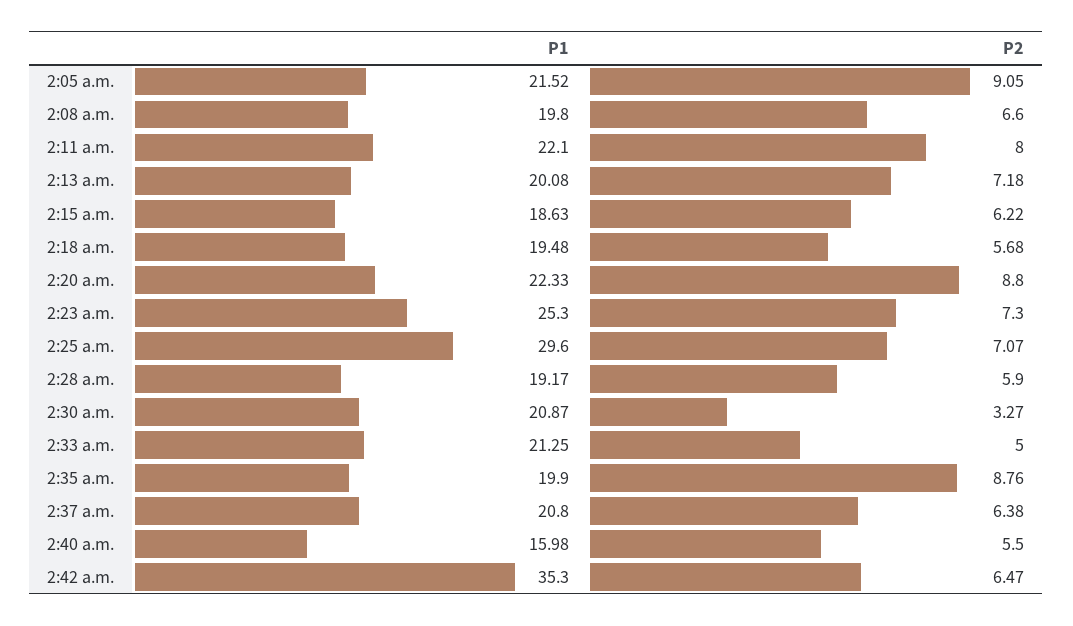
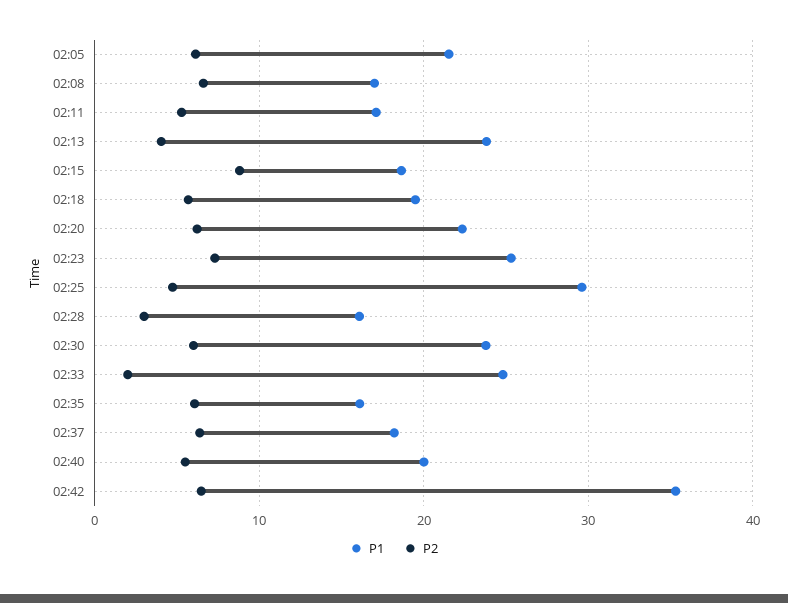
  {
    "P1": {
      "2:05 a.m.": 21.52,
-     "2:08 a.m.": 19.8,
+     "2:08 a.m.": 17,
-     "2:11 a.m.": 22.1,
+     "2:11 a.m.": 17,
-     "2:13 a.m.": 20.08,
+     "2:13 a.m.": 24,
      "2:15 a.m.": 18.63,
      "2:18 a.m.": 19.48,
      "2:20 a.m.": 22.33,
      "2:23 a.m.": 25.3,
      "2:25 a.m.": 29.6,
-     "2:28 a.m.": 19.17,
+     "2:28 a.m.": 16,
-     "2:30 a.m.": 20.87,
+     "2:30 a.m.": 24,
-     "2:33 a.m.": 21.25,
+     "2:33 a.m.": 25,
-     "2:35 a.m.": 19.9,
+     "2:35 a.m.": 16,
-     "2:37 a.m.": 20.8,
+     "2:37 a.m.": 18,
-     "2:40 a.m.": 15.98,
+     "2:40 a.m.": 20,
      "2:42 a.m.": 35.3
    },
    "P2": {
-     "2:05 a.m.": 9.05,
+     "2:05 a.m.": 6,
      "2:08 a.m.": 6.6,
-     "2:11 a.m.": 8,
+     "2:11 a.m.": 5,
-     "2:13 a.m.": 7.18,
+     "2:13 a.m.": 4,
-     "2:15 a.m.": 6.22,
+     "2:15 a.m.": 9,
      "2:18 a.m.": 5.68,
-     "2:20 a.m.": 8.8,
+     "2:20 a.m.": 6,
      "2:23 a.m.": 7.3,
-     "2:25 a.m.": 7.07,
+     "2:25 a.m.": 5,
-     "2:28 a.m.": 5.9,
+     "2:28 a.m.": 3,
-     "2:30 a.m.": 3.27,
+     "2:30 a.m.": 6,
-     "2:33 a.m.": 5,
+     "2:33 a.m.": 2,
-     "2:35 a.m.": 8.76,
+     "2:35 a.m.": 6,
      "2:37 a.m.": 6.38,
      "2:40 a.m.": 5.5,
      "2:42 a.m.": 6.47
    }
  }

